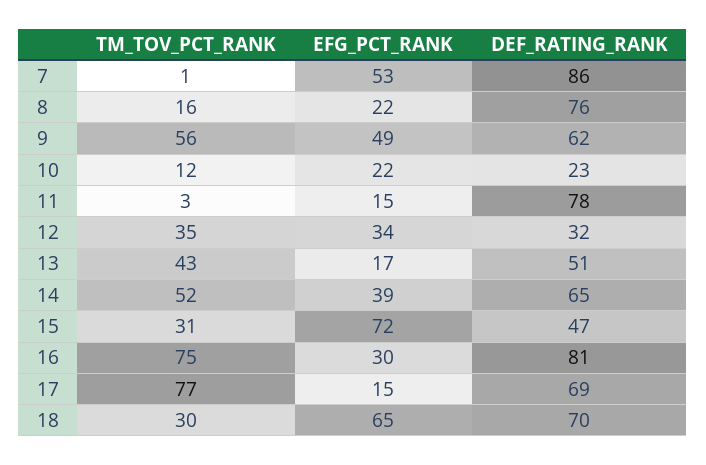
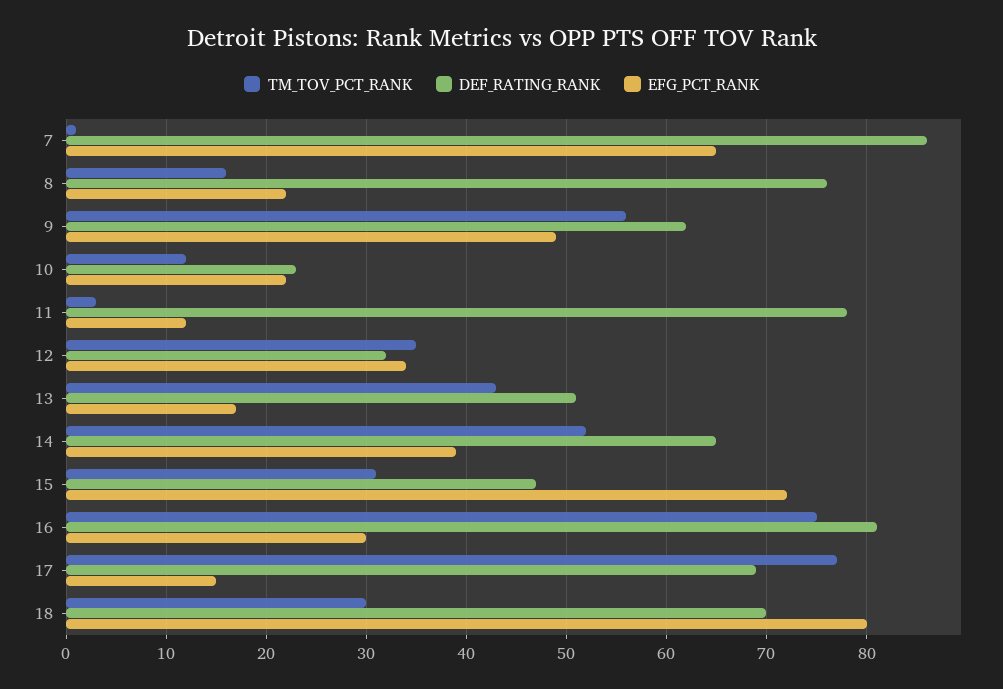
  {
    "TM_TOV_PCT_RANK": {
      "7": 1,
      "8": 16,
      "9": 56,
      "10": 12,
      "11": 3,
      "12": 35,
      "13": 43,
      "14": 52,
      "15": 31,
      "16": 75,
      "17": 77,
      "18": 30
    },
    "EFG_PCT_RANK": {
-     "7": 53,
+     "7": 65,
      "8": 22,
      "9": 49,
      "10": 22,
-     "11": 15,
+     "11": 12,
      "12": 34,
      "13": 17,
      "14": 39,
      "15": 72,
      "16": 30,
      "17": 15,
-     "18": 65
+     "18": 80
    },
    "DEF_RATING_RANK": {
      "7": 86,
      "8": 76,
      "9": 62,
      "10": 23,
      "11": 78,
      "12": 32,
      "13": 51,
      "14": 65,
      "15": 47,
      "16": 81,
      "17": 69,
      "18": 70
    }
  }

